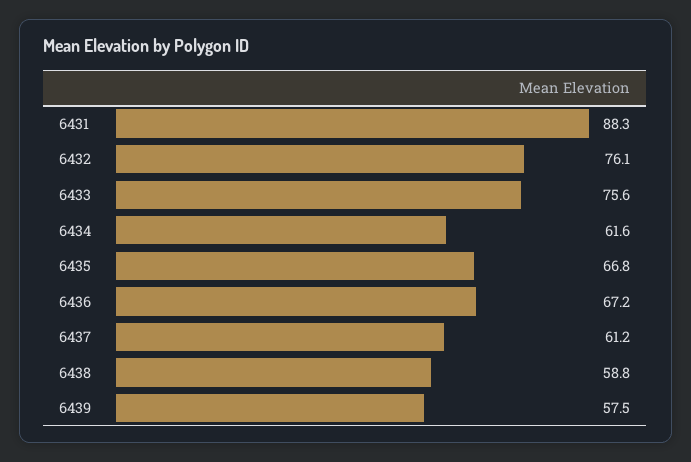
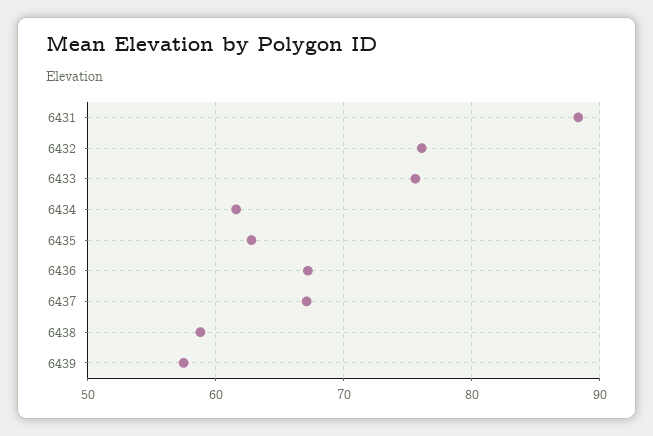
  {
    "6431": 88.3,
    "6432": 76.1,
    "6433": 75.6,
    "6434": 61.6,
-   "6435": 66.8,
+   "6435": 63,
    "6436": 67.2,
-   "6437": 61.2,
+   "6437": 67,
    "6438": 58.8,
    "6439": 57.5
  }

